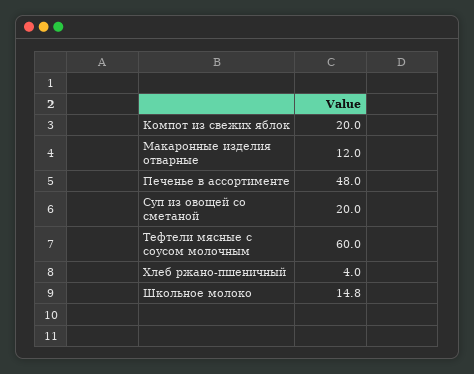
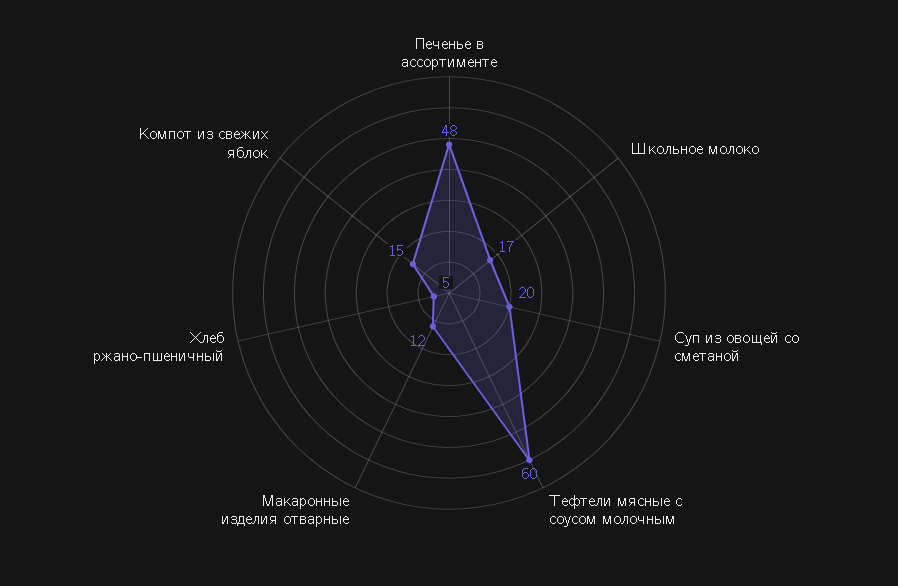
  {
-   "Компот из свежих яблок": 20,
+   "Компот из свежих яблок": 15,
    "Макаронные изделия отварные": 12,
    "Печенье в ассортименте": 48,
    "Суп из овощей со сметаной": 20,
    "Тефтели мясные с соусом молочным": 60,
-   "Хлеб ржано-пшеничный": 4,
+   "Хлеб ржано-пшеничный": 5,
-   "Школьное молоко": 14.8
+   "Школьное молоко": 17
  }

